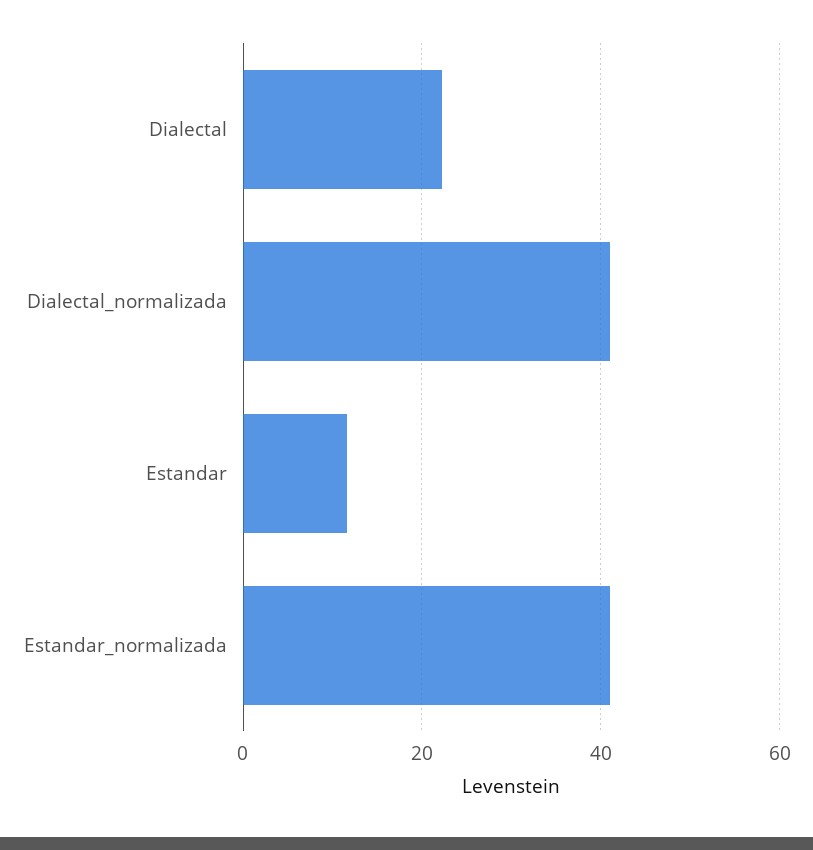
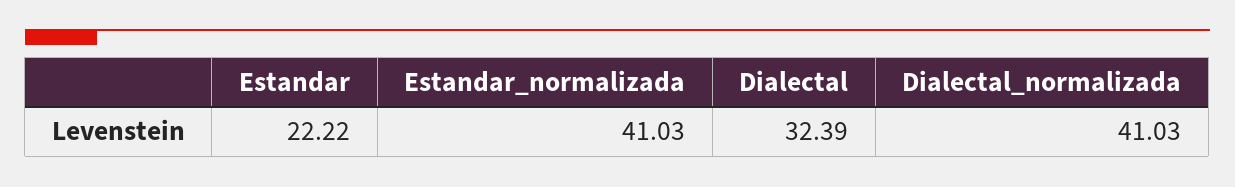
  {
-   "Dialectal": 22,
+   "Dialectal": 32.39,
    "Dialectal_normalizada": 41.03,
-   "Estandar": 12,
+   "Estandar": 22.22,
    "Estandar_normalizada": 41.03
  }

